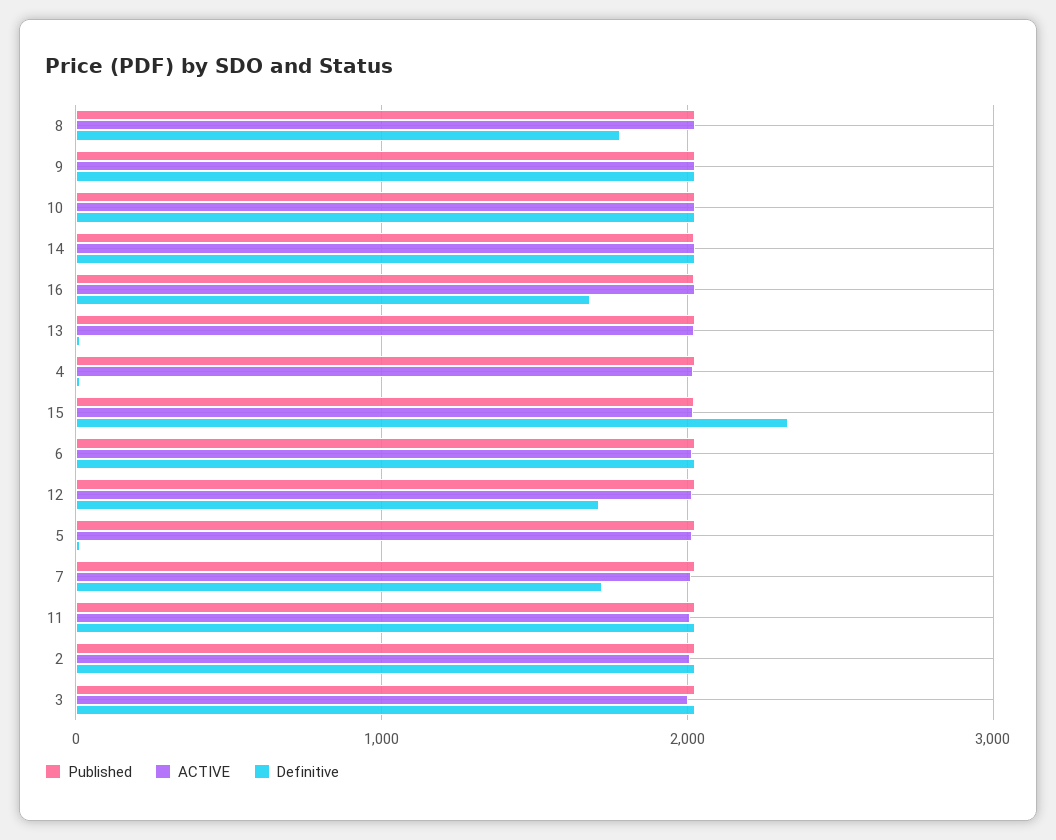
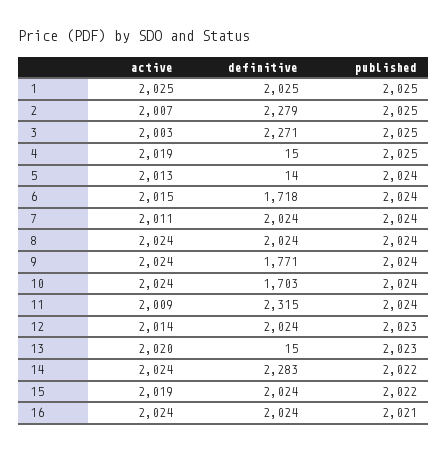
  {
    "Published": {
      "8": 2024,
      "9": 2024,
      "10": 2024,
      "14": 2022,
      "16": 2021,
      "13": 2023,
      "4": 2025,
      "15": 2022,
      "6": 2024,
      "12": 2023,
      "5": 2024,
      "7": 2024,
      "11": 2024,
      "2": 2025,
-     "3": 2025
+     "3": 2025,
+     "1": 2025
    },
    "ACTIVE": {
      "8": 2024,
      "9": 2024,
      "10": 2024,
      "14": 2024,
      "16": 2024,
      "13": 2020,
      "4": 2019,
      "15": 2019,
      "6": 2015,
      "12": 2014,
      "5": 2013,
      "7": 2011,
      "11": 2009,
      "2": 2007,
-     "3": 2003
+     "3": 2003,
+     "1": 2025
    },
    "Definitive": {
-     "8": 1800,
+     "8": 2024,
-     "9": 2000,
+     "9": 1771,
-     "10": 2000,
+     "10": 1703,
-     "14": 2000,
+     "14": 2283,
-     "16": 1700,
+     "16": 2024,
      "13": 15,
      "4": 15,
-     "15": 2300,
+     "15": 2024,
-     "6": 2000,
+     "6": 1718,
-     "12": 1700,
+     "12": 2024,
      "5": 14,
-     "7": 1700,
+     "7": 2024,
-     "11": 2000,
+     "11": 2315,
-     "2": 2000,
+     "2": 2279,
-     "3": 2000
+     "3": 2271,
+     "1": 2025
    }
  }

